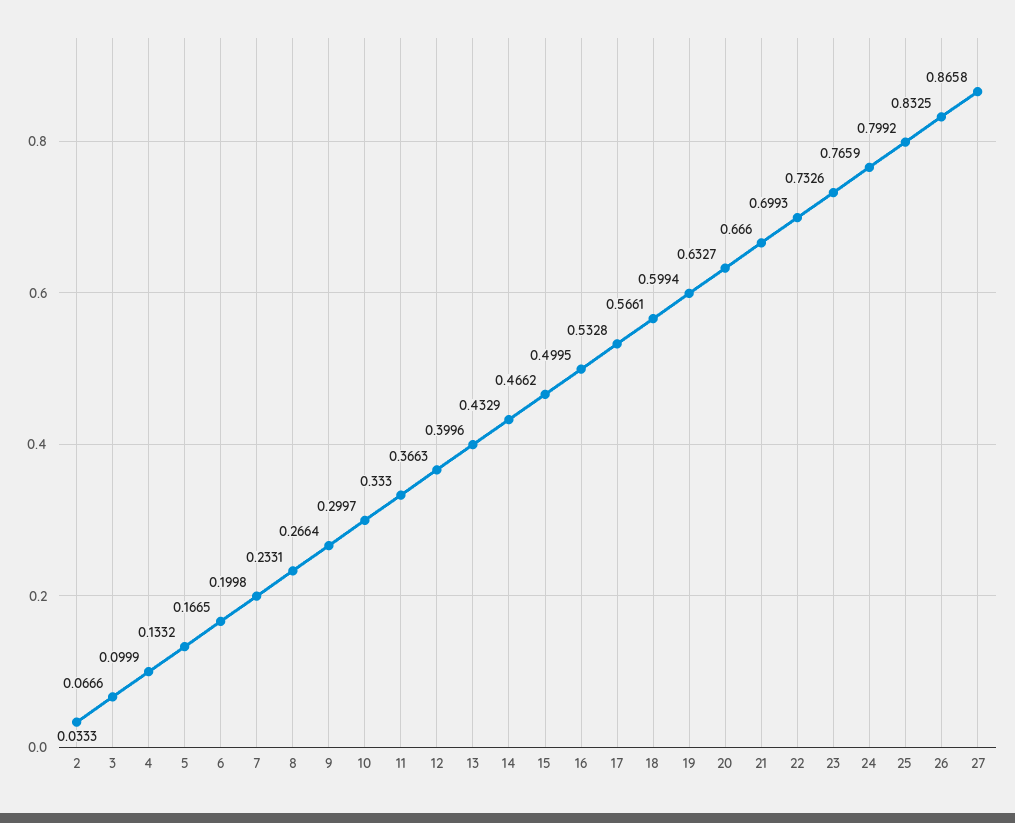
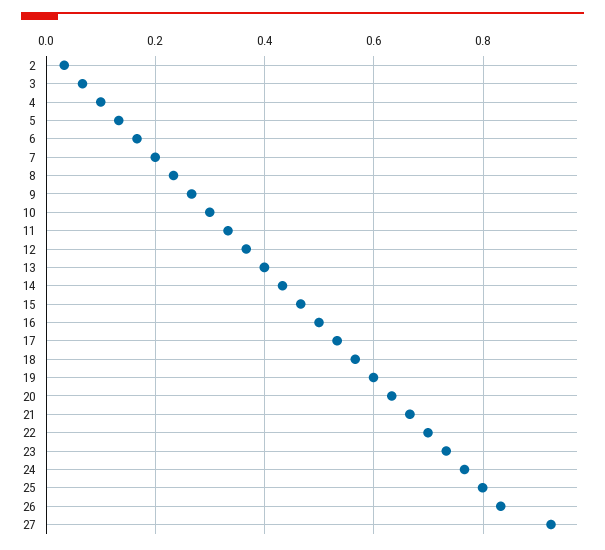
  {
    "2": 0.0333,
    "3": 0.0666,
    "4": 0.0999,
    "5": 0.1332,
    "6": 0.1665,
    "7": 0.1998,
    "8": 0.2331,
    "9": 0.2664,
    "10": 0.2997,
    "11": 0.333,
    "12": 0.3663,
    "13": 0.3996,
    "14": 0.4329,
    "15": 0.4662,
    "16": 0.4995,
    "17": 0.5328,
    "18": 0.5661,
    "19": 0.5994,
    "20": 0.6327,
    "21": 0.666,
    "22": 0.6993,
    "23": 0.7326,
    "24": 0.7659,
    "25": 0.7992,
    "26": 0.8325,
-   "27": 0.8658
+   "27": 0.92
  }

